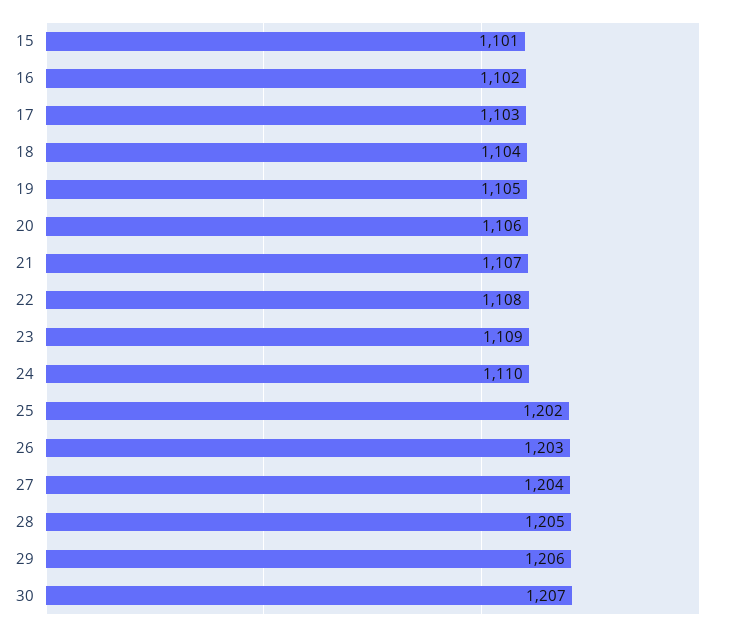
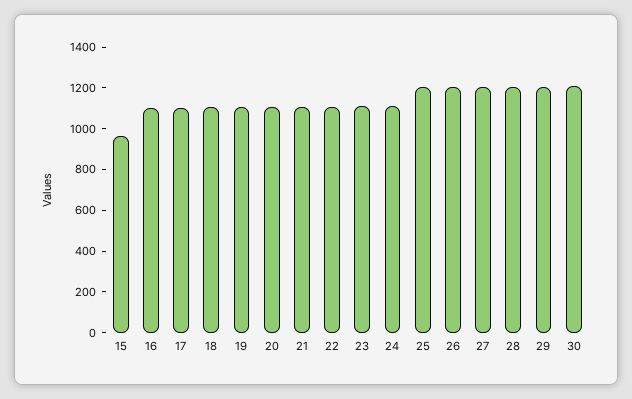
  {
-   "15": 1101,
+   "15": 950,
    "16": 1102,
    "17": 1103,
    "18": 1104,
    "19": 1105,
    "20": 1106,
    "21": 1107,
    "22": 1108,
    "23": 1109,
    "24": 1110,
    "25": 1202,
    "26": 1203,
    "27": 1204,
    "28": 1205,
    "29": 1206,
    "30": 1207
  }

